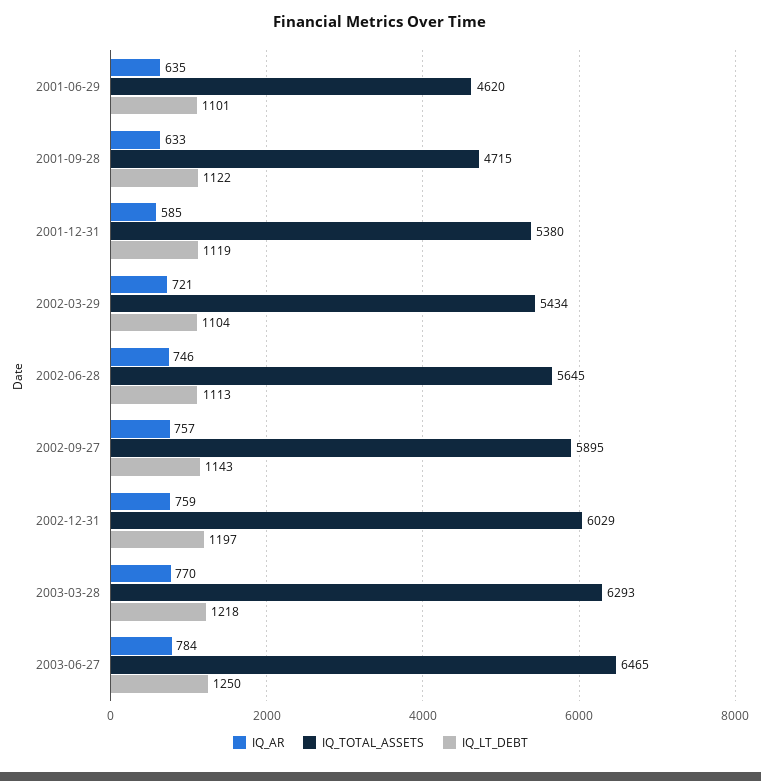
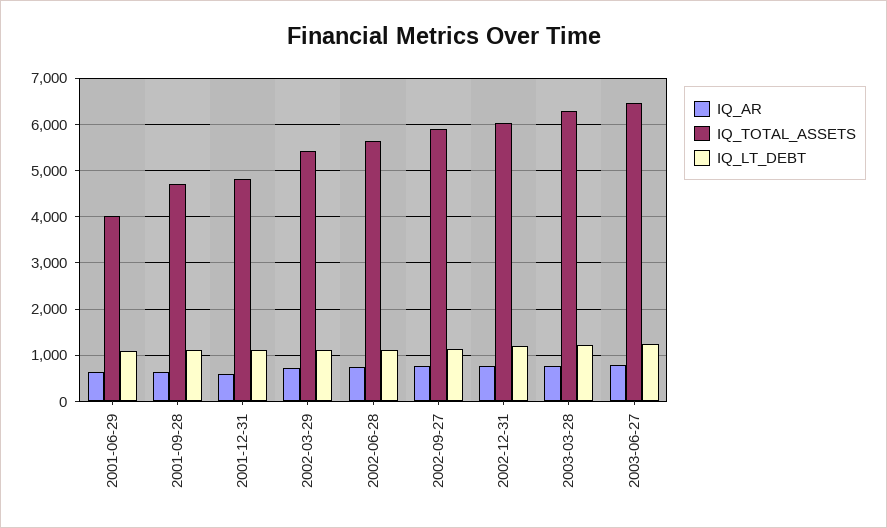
  {
    "IQ_AR": {
      "2001-06-29": 635,
      "2001-09-28": 633,
      "2001-12-31": 585,
      "2002-03-29": 721,
      "2002-06-28": 746,
      "2002-09-27": 757,
      "2002-12-31": 759,
      "2003-03-28": 770,
      "2003-06-27": 784
    },
    "IQ_TOTAL_ASSETS": {
-     "2001-06-29": 4620,
+     "2001-06-29": 4000,
      "2001-09-28": 4715,
-     "2001-12-31": 5380,
+     "2001-12-31": 4800,
      "2002-03-29": 5434,
      "2002-06-28": 5645,
      "2002-09-27": 5895,
      "2002-12-31": 6029,
      "2003-03-28": 6293,
      "2003-06-27": 6465
    },
    "IQ_LT_DEBT": {
      "2001-06-29": 1101,
      "2001-09-28": 1122,
      "2001-12-31": 1119,
      "2002-03-29": 1104,
      "2002-06-28": 1113,
      "2002-09-27": 1143,
      "2002-12-31": 1197,
      "2003-03-28": 1218,
      "2003-06-27": 1250
    }
  }

